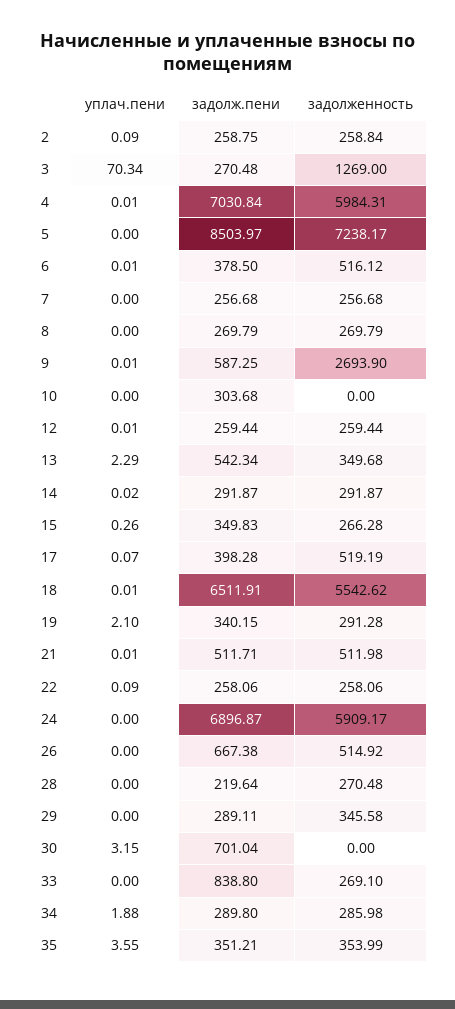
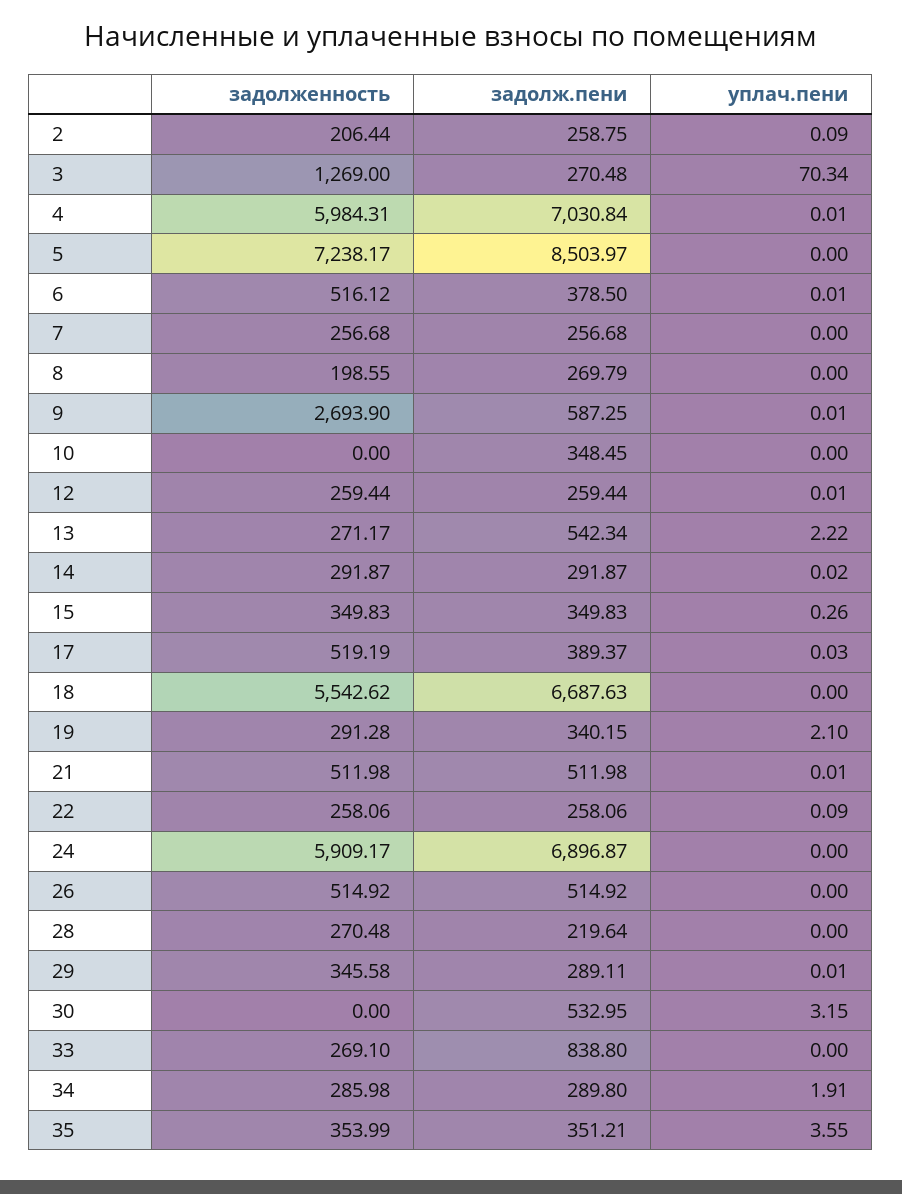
  {
    "уплач.пени": {
      "2": 0.09,
      "3": 70.34,
      "4": 0.01,
      "5": 0,
      "6": 0.01,
      "7": 0,
      "8": 0,
      "9": 0.01,
      "10": 0,
      "12": 0.01,
-     "13": 2.29,
+     "13": 2.22,
      "14": 0.02,
      "15": 0.26,
-     "17": 0.07,
+     "17": 0.03,
-     "18": 0.01,
+     "18": 0,
      "19": 2.1,
      "21": 0.01,
      "22": 0.09,
      "24": 0,
      "26": 0,
      "28": 0,
-     "29": 0,
+     "29": 0.01,
      "30": 3.15,
      "33": 0,
-     "34": 1.88,
+     "34": 1.91,
      "35": 3.55
    },
    "задолж.пени": {
      "2": 258.75,
      "3": 270.48,
      "4": 7030.84,
      "5": 8503.97,
      "6": 378.5,
      "7": 256.68,
      "8": 269.79,
      "9": 587.25,
-     "10": 303.68,
+     "10": 348.45,
      "12": 259.44,
      "13": 542.34,
      "14": 291.87,
      "15": 349.83,
-     "17": 398.28,
+     "17": 389.37,
-     "18": 6511.91,
+     "18": 6687.63,
      "19": 340.15,
-     "21": 511.71,
+     "21": 511.98,
      "22": 258.06,
      "24": 6896.87,
-     "26": 667.38,
+     "26": 514.92,
      "28": 219.64,
      "29": 289.11,
-     "30": 701.04,
+     "30": 532.95,
      "33": 838.8,
      "34": 289.8,
      "35": 351.21
    },
    "задолженность": {
-     "2": 258.84,
+     "2": 206.44,
      "3": 1269,
      "4": 5984.31,
      "5": 7238.17,
      "6": 516.12,
      "7": 256.68,
-     "8": 269.79,
+     "8": 198.55,
      "9": 2693.9,
      "10": 0,
      "12": 259.44,
-     "13": 349.68,
+     "13": 271.17,
      "14": 291.87,
-     "15": 266.28,
+     "15": 349.83,
      "17": 519.19,
      "18": 5542.62,
      "19": 291.28,
      "21": 511.98,
      "22": 258.06,
      "24": 5909.17,
      "26": 514.92,
      "28": 270.48,
      "29": 345.58,
      "30": 0,
      "33": 269.1,
      "34": 285.98,
      "35": 353.99
    }
  }

